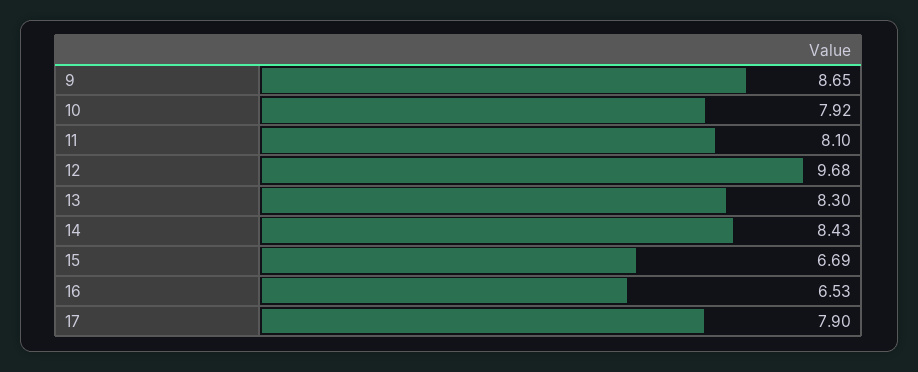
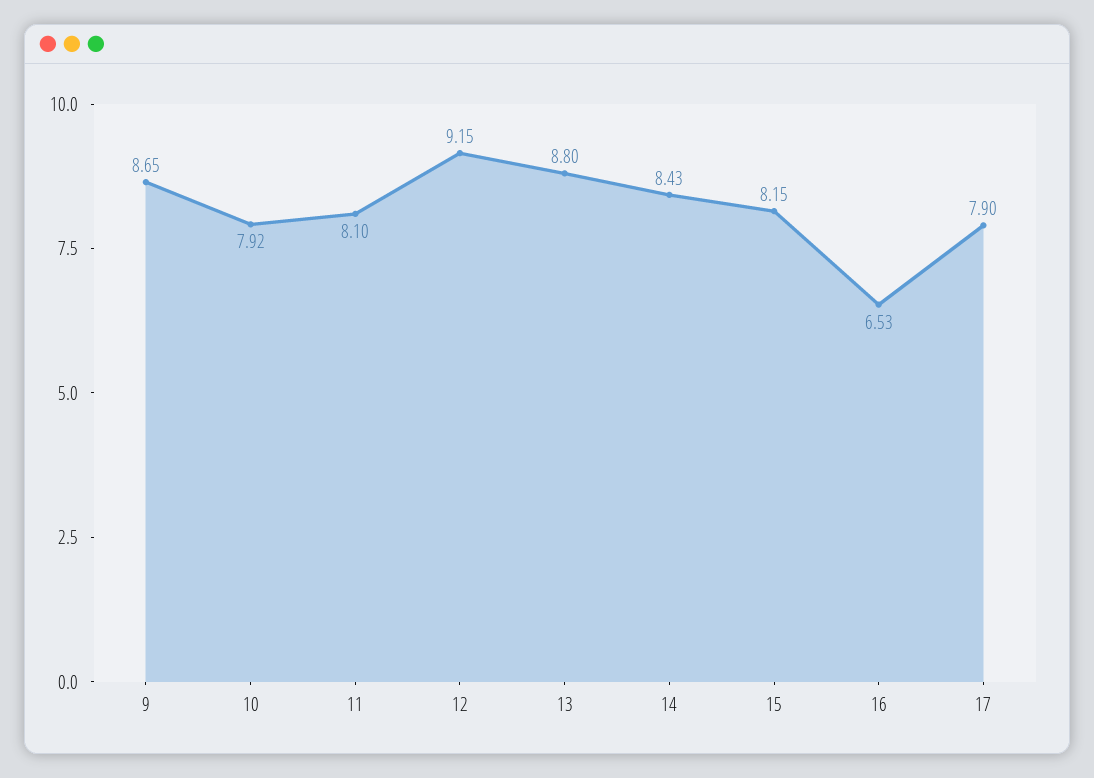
  {
    "9": 8.65,
    "10": 7.92,
    "11": 8.1,
-   "12": 9.68,
+   "12": 9.15,
-   "13": 8.3,
+   "13": 8.8,
    "14": 8.43,
-   "15": 6.69,
+   "15": 8.15,
    "16": 6.53,
    "17": 7.9
  }

